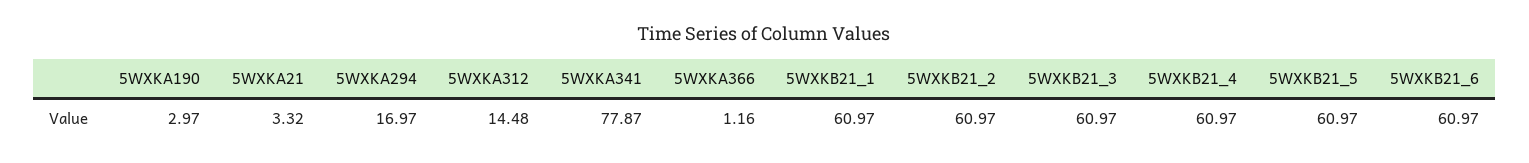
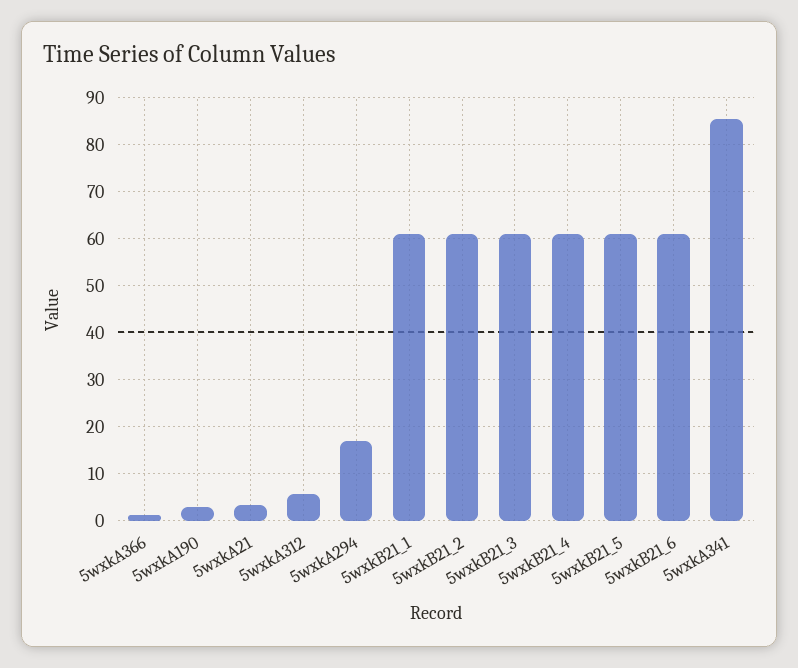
  {
    "5WXKA190": 2.97,
    "5WXKA21": 3.32,
    "5WXKA294": 16.97,
-   "5WXKA312": 14.48,
+   "5WXKA312": 6,
-   "5WXKA341": 77.87,
+   "5WXKA341": 86,
    "5WXKA366": 1.16,
    "5WXKB21_1": 60.97,
    "5WXKB21_2": 60.97,
    "5WXKB21_3": 60.97,
    "5WXKB21_4": 60.97,
    "5WXKB21_5": 60.97,
    "5WXKB21_6": 60.97
  }

